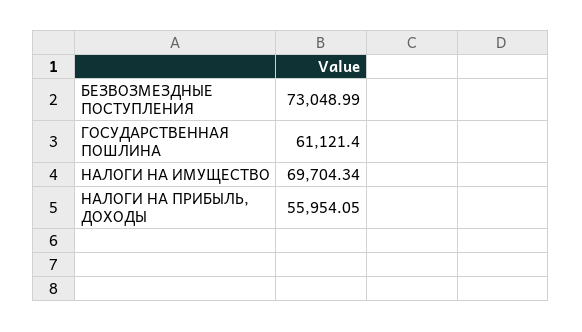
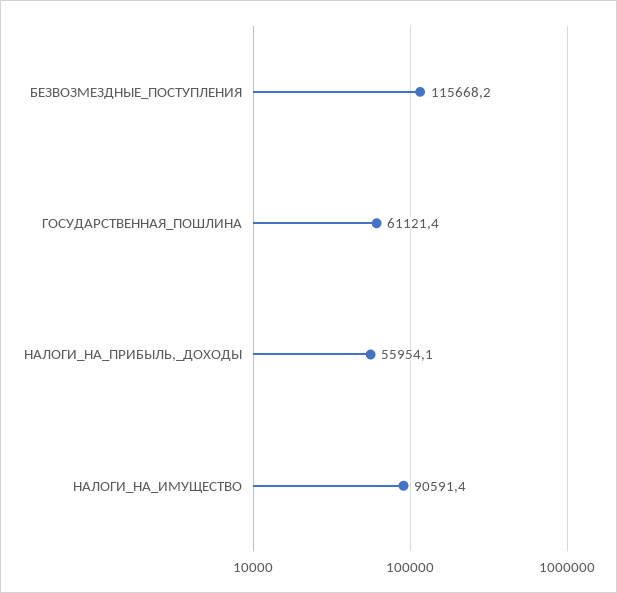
  {
-   "БЕЗВОЗМЕЗДНЫЕ ПОСТУПЛЕНИЯ": 73048.99,
+   "БЕЗВОЗМЕЗДНЫЕ ПОСТУПЛЕНИЯ": 115668.2,
    "ГОСУДАРСТВЕННАЯ ПОШЛИНА": 61121.4,
-   "НАЛОГИ НА ИМУЩЕСТВО": 69704.34,
+   "НАЛОГИ НА ИМУЩЕСТВО": 90591.4,
    "НАЛОГИ НА ПРИБЫЛЬ, ДОХОДЫ": 55954.05
  }

